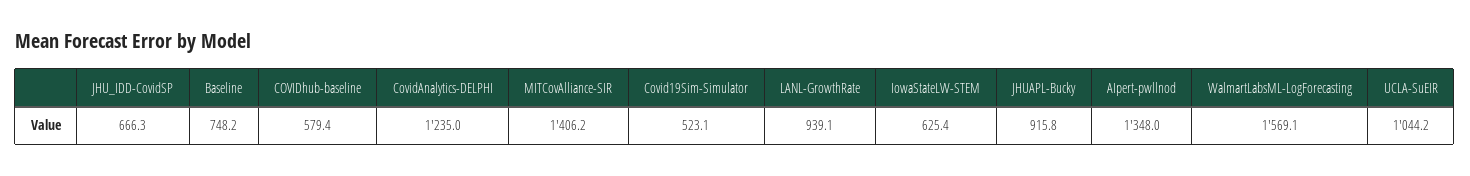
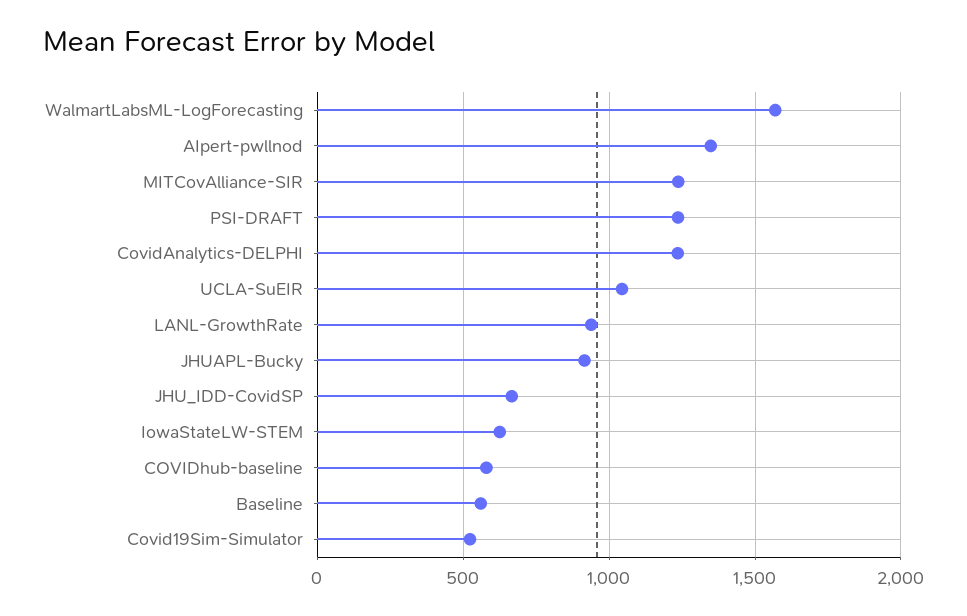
  {
    "JHU_IDD-CovidSP": 666.3,
-   "Baseline": 748.2,
+   "Baseline": 550,
    "COVIDhub-baseline": 579.4,
    "CovidAnalytics-DELPHI": 1235,
-   "MITCovAlliance-SIR": 1406.2,
+   "MITCovAlliance-SIR": 1250,
    "Covid19Sim-Simulator": 523.1,
    "LANL-GrowthRate": 939.1,
    "IowaStateLW-STEM": 625.4,
    "JHUAPL-Bucky": 915.8,
    "AIpert-pwllnod": 1348,
    "WalmartLabsML-LogForecasting": 1569.1,
-   "UCLA-SuEIR": 1044.2
+   "UCLA-SuEIR": 1044.2,
+   "PSI-DRAFT": 1250
  }

